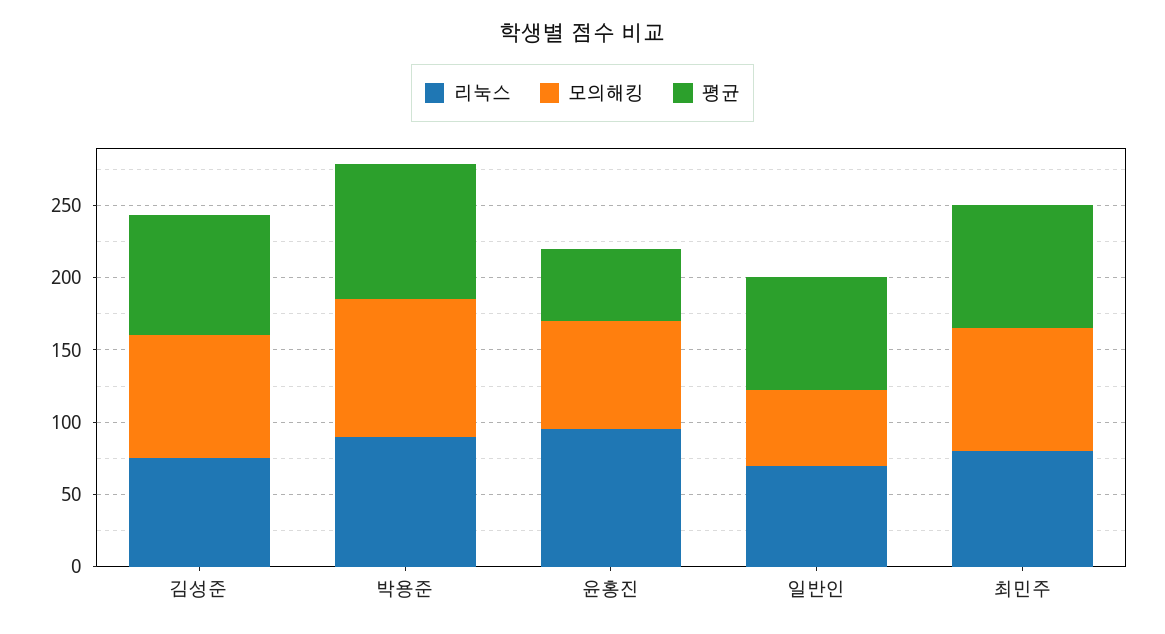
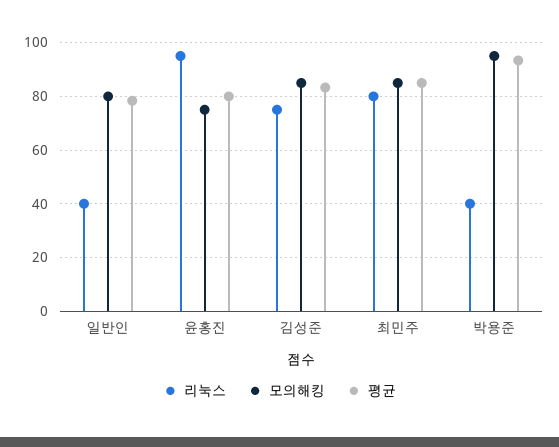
  {
    "리눅스": {
      "김성준": 75,
-     "박용준": 90,
+     "박용준": 40,
      "윤홍진": 95,
-     "일반인": 70,
+     "일반인": 40,
      "최민주": 80
    },
    "모의해킹": {
      "김성준": 85,
      "박용준": 95,
      "윤홍진": 75,
-     "일반인": 50,
+     "일반인": 80,
      "최민주": 85
    },
    "평균": {
      "김성준": 82.5,
      "박용준": 92.5,
-     "윤홍진": 50,
+     "윤홍진": 80,
      "일반인": 77.5,
      "최민주": 85
    }
  }

